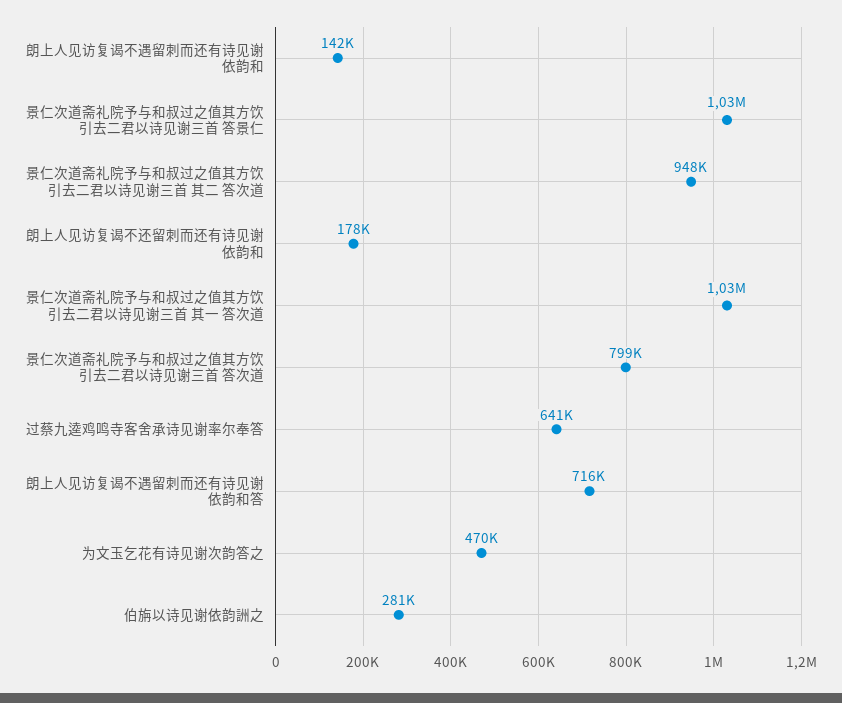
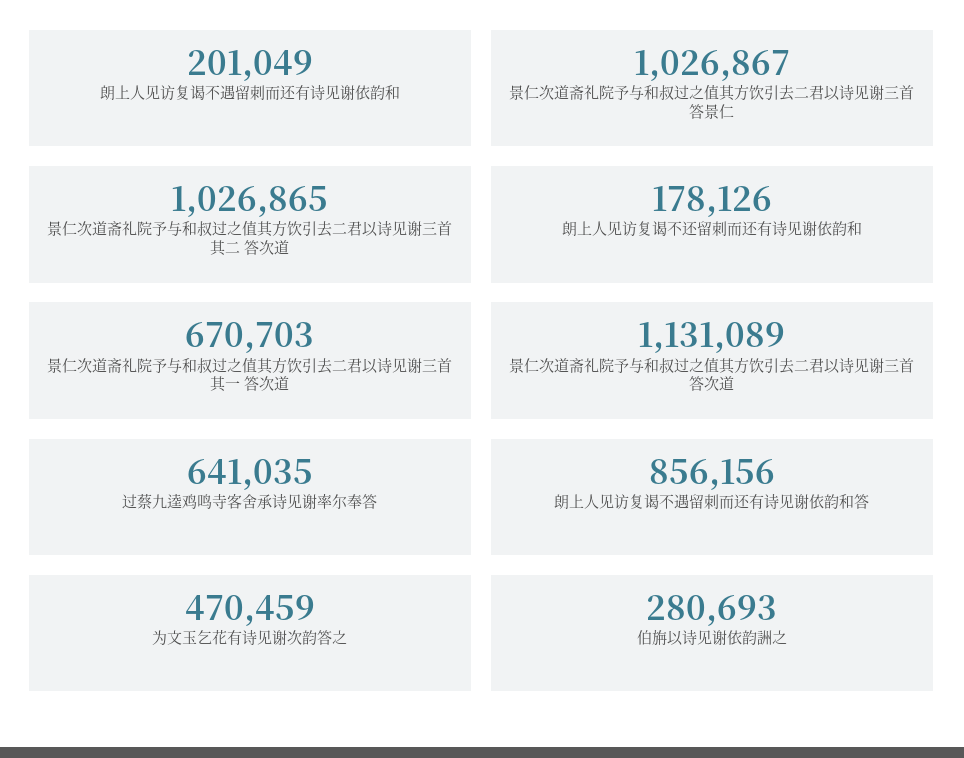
  {
-   "朗上人见访复谒不遇留刺而还有诗见谢依韵和": 142000,
+   "朗上人见访复谒不遇留刺而还有诗见谢依韵和": 201049,
    "景仁次道斋礼院予与和叔过之值其方饮引去二君以诗见谢三首 答景仁": 1026867,
-   "景仁次道斋礼院予与和叔过之值其方饮引去二君以诗见谢三首 其二 答次道": 948000,
+   "景仁次道斋礼院予与和叔过之值其方饮引去二君以诗见谢三首 其二 答次道": 1026865,
    "朗上人见访复谒不还留刺而还有诗见谢依韵和": 178126,
-   "景仁次道斋礼院予与和叔过之值其方饮引去二君以诗见谢三首 其一 答次道": 1030000,
+   "景仁次道斋礼院予与和叔过之值其方饮引去二君以诗见谢三首 其一 答次道": 670703,
-   "景仁次道斋礼院予与和叔过之值其方饮引去二君以诗见谢三首 答次道": 799000,
+   "景仁次道斋礼院予与和叔过之值其方饮引去二君以诗见谢三首 答次道": 1131089,
    "过蔡九逵鸡鸣寺客舍承诗见谢率尔奉答": 641035,
-   "朗上人见访复谒不遇留刺而还有诗见谢依韵和答": 716000,
+   "朗上人见访复谒不遇留刺而还有诗见谢依韵和答": 856156,
    "为文玉乞花有诗见谢次韵答之": 470459,
    "伯旃以诗见谢依韵詶之": 280693
  }

